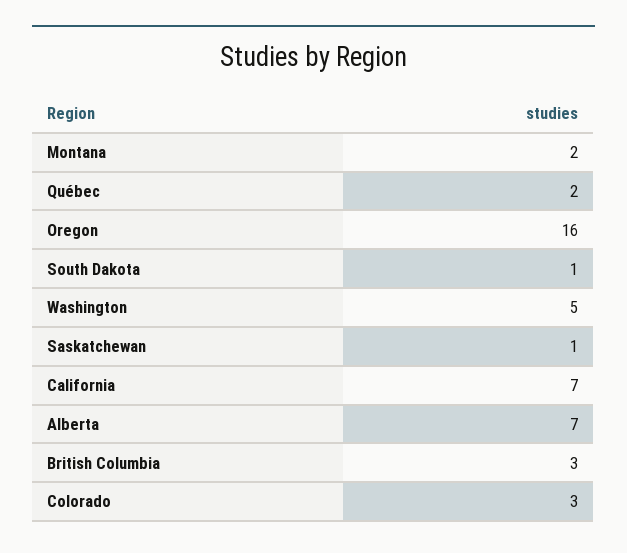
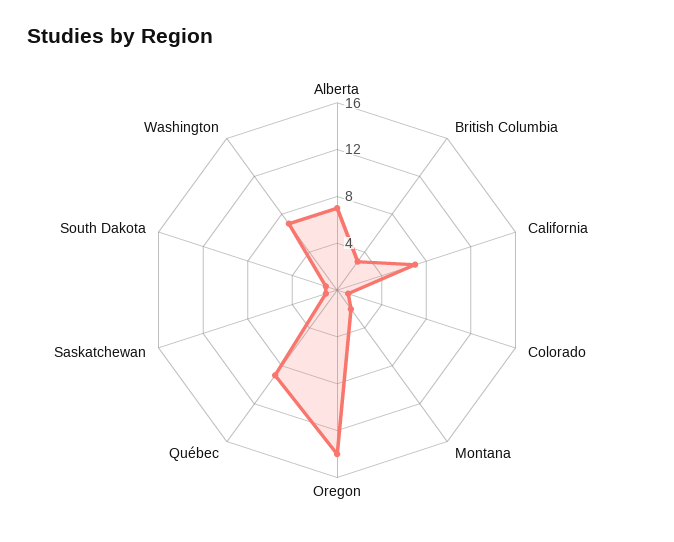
  {
    "Montana": 2,
-   "Québec": 2,
+   "Québec": 9,
-   "Oregon": 16,
+   "Oregon": 14,
    "South Dakota": 1,
-   "Washington": 5,
+   "Washington": 7,
    "Saskatchewan": 1,
    "California": 7,
    "Alberta": 7,
    "British Columbia": 3,
-   "Colorado": 3
+   "Colorado": 1
  }

